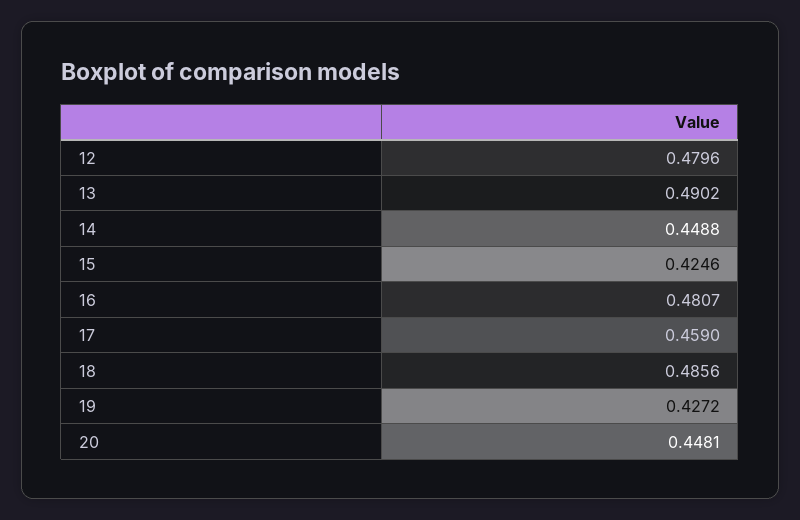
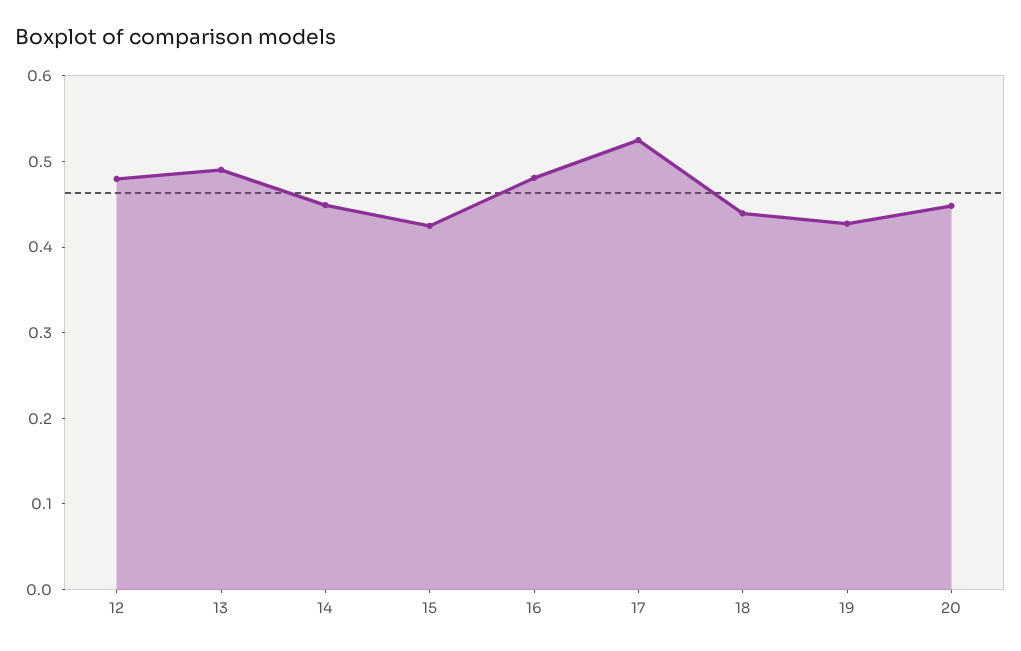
  {
    "12": 0.4796,
    "13": 0.4902,
    "14": 0.4488,
    "15": 0.4246,
    "16": 0.4807,
-   "17": 0.459,
+   "17": 0.52,
-   "18": 0.4856,
+   "18": 0.44,
    "19": 0.4272,
    "20": 0.4481
  }

